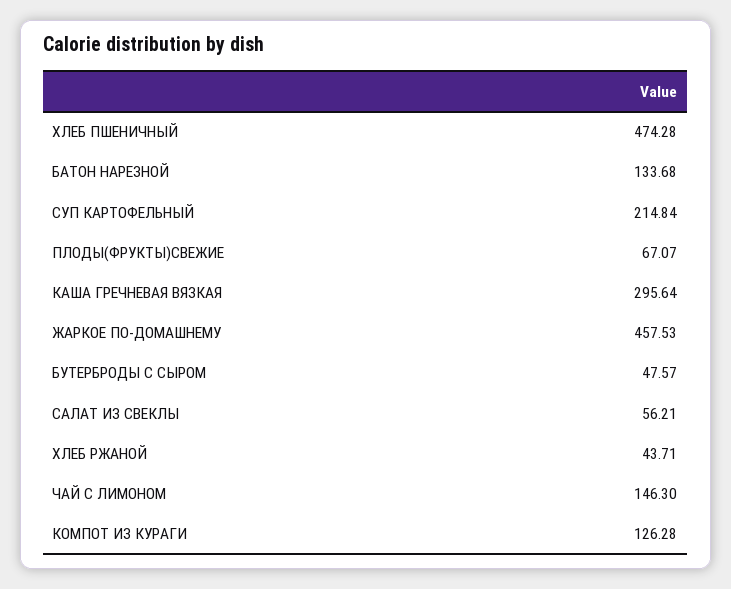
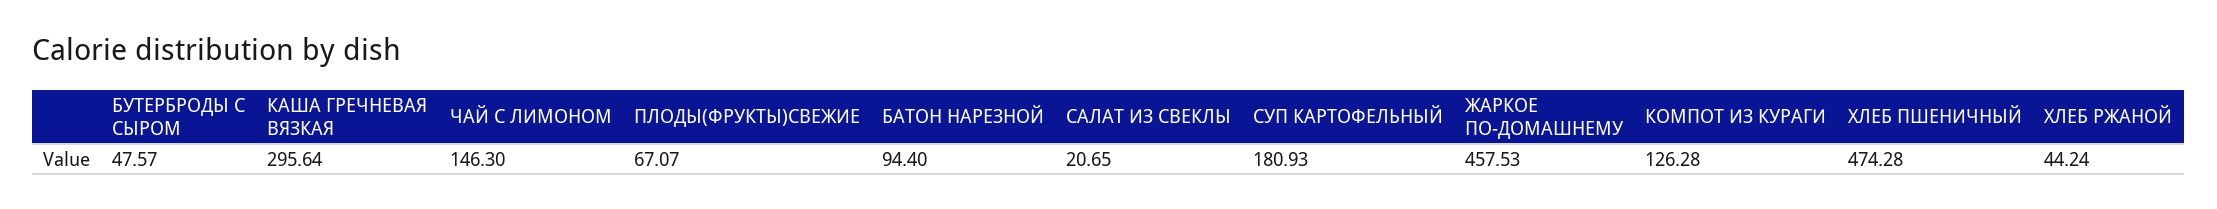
  {
    "ХЛЕБ ПШЕНИЧНЫЙ": 474.28,
-   "БАТОН НАРЕЗНОЙ": 133.68,
+   "БАТОН НАРЕЗНОЙ": 94.4,
-   "СУП КАРТОФЕЛЬНЫЙ": 214.84,
+   "СУП КАРТОФЕЛЬНЫЙ": 180.93,
    "ПЛОДЫ(ФРУКТЫ)СВЕЖИЕ": 67.07,
    "КАША ГРЕЧНЕВАЯ ВЯЗКАЯ": 295.64,
    "ЖАРКОЕ ПО-ДОМАШНЕМУ": 457.53,
    "БУТЕРБРОДЫ С СЫРОМ": 47.57,
-   "САЛАТ ИЗ СВЕКЛЫ": 56.21,
+   "САЛАТ ИЗ СВЕКЛЫ": 20.65,
-   "ХЛЕБ РЖАНОЙ": 43.71,
+   "ХЛЕБ РЖАНОЙ": 44.24,
    "ЧАЙ С ЛИМОНОМ": 146.3,
    "КОМПОТ ИЗ КУРАГИ": 126.28
  }

